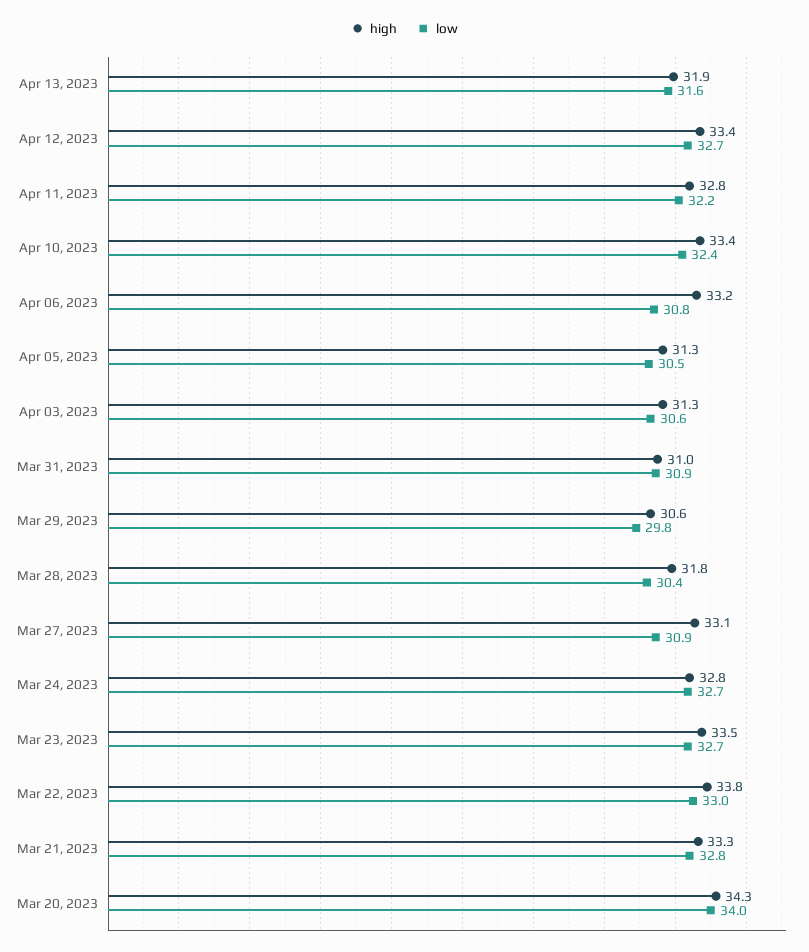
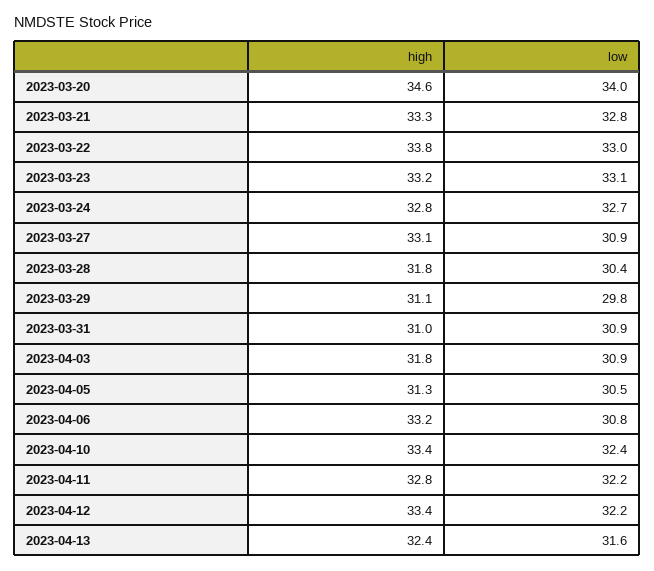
  {
    "high": {
-     "Apr 13, 2023": 31.9,
+     "Apr 13, 2023": 32.4,
      "Apr 12, 2023": 33.4,
      "Apr 11, 2023": 32.8,
      "Apr 10, 2023": 33.4,
      "Apr 06, 2023": 33.2,
      "Apr 05, 2023": 31.3,
-     "Apr 03, 2023": 31.3,
+     "Apr 03, 2023": 31.8,
      "Mar 31, 2023": 31,
-     "Mar 29, 2023": 30.6,
+     "Mar 29, 2023": 31.1,
      "Mar 28, 2023": 31.8,
      "Mar 27, 2023": 33.1,
      "Mar 24, 2023": 32.8,
-     "Mar 23, 2023": 33.5,
+     "Mar 23, 2023": 33.2,
      "Mar 22, 2023": 33.8,
      "Mar 21, 2023": 33.3,
-     "Mar 20, 2023": 34.3
+     "Mar 20, 2023": 34.6
    },
    "low": {
      "Apr 13, 2023": 31.6,
-     "Apr 12, 2023": 32.7,
+     "Apr 12, 2023": 32.2,
      "Apr 11, 2023": 32.2,
      "Apr 10, 2023": 32.4,
      "Apr 06, 2023": 30.8,
      "Apr 05, 2023": 30.5,
-     "Apr 03, 2023": 30.6,
+     "Apr 03, 2023": 30.9,
      "Mar 31, 2023": 30.9,
      "Mar 29, 2023": 29.8,
      "Mar 28, 2023": 30.4,
      "Mar 27, 2023": 30.9,
      "Mar 24, 2023": 32.7,
-     "Mar 23, 2023": 32.7,
+     "Mar 23, 2023": 33.1,
      "Mar 22, 2023": 33,
      "Mar 21, 2023": 32.8,
      "Mar 20, 2023": 34
    }
  }

